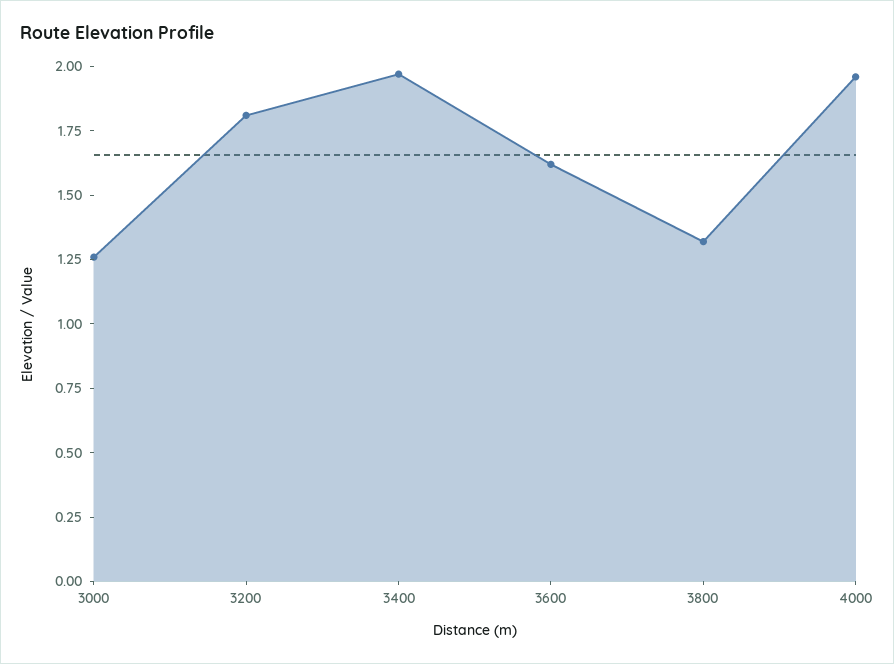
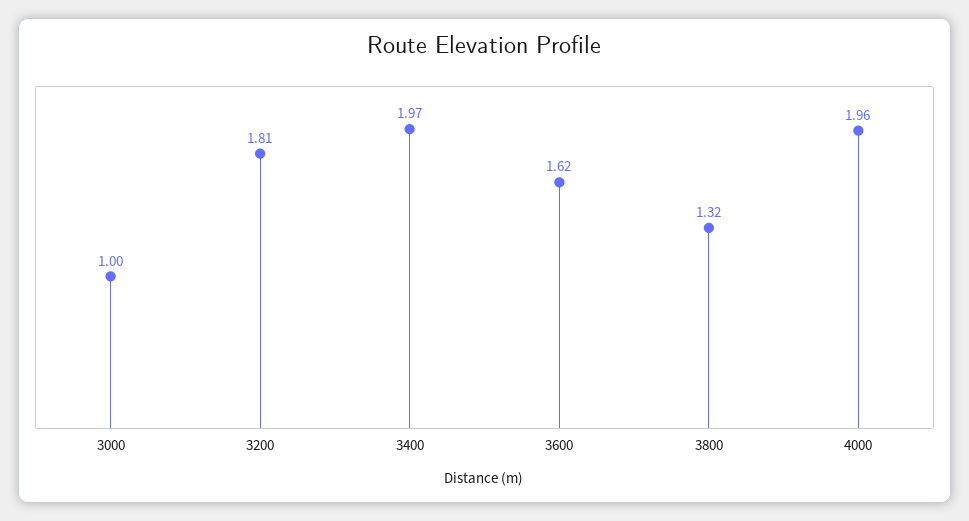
  {
-   "3000": 1.25,
+   "3000": 1,
    "3200": 1.81,
    "3400": 1.97,
    "3600": 1.62,
    "3800": 1.32,
    "4000": 1.96
  }

